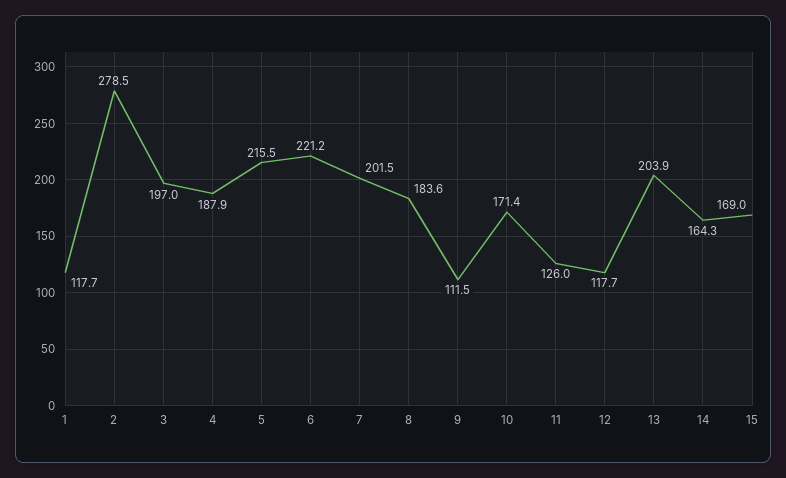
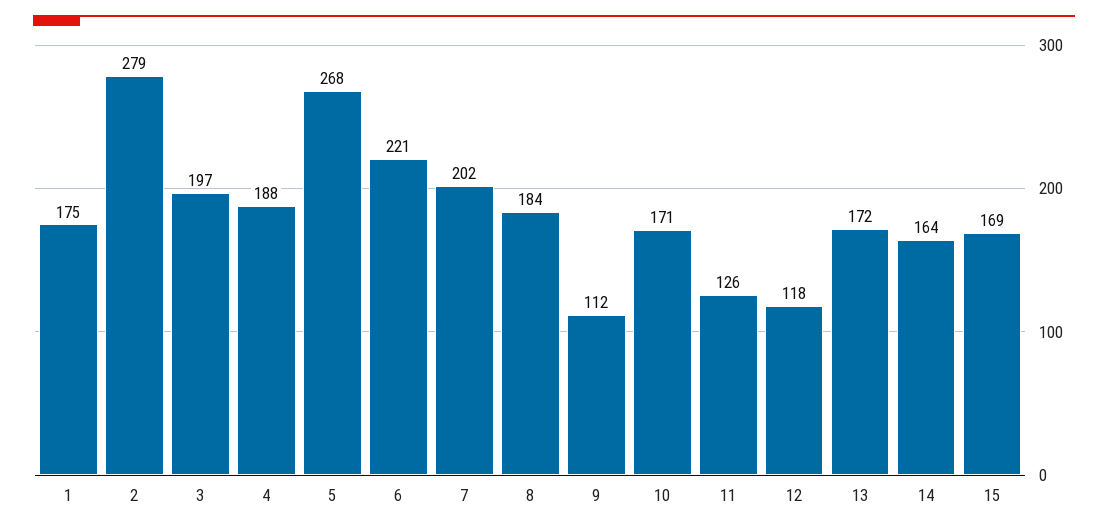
  {
-   "1": 117.7,
+   "1": 175,
    "2": 278.5,
    "3": 197,
    "4": 187.9,
-   "5": 215.5,
+   "5": 268,
    "6": 221.2,
    "7": 201.5,
    "8": 183.6,
    "9": 111.5,
    "10": 171.4,
    "11": 126,
    "12": 117.7,
-   "13": 203.9,
+   "13": 172,
    "14": 164.3,
    "15": 169
  }

